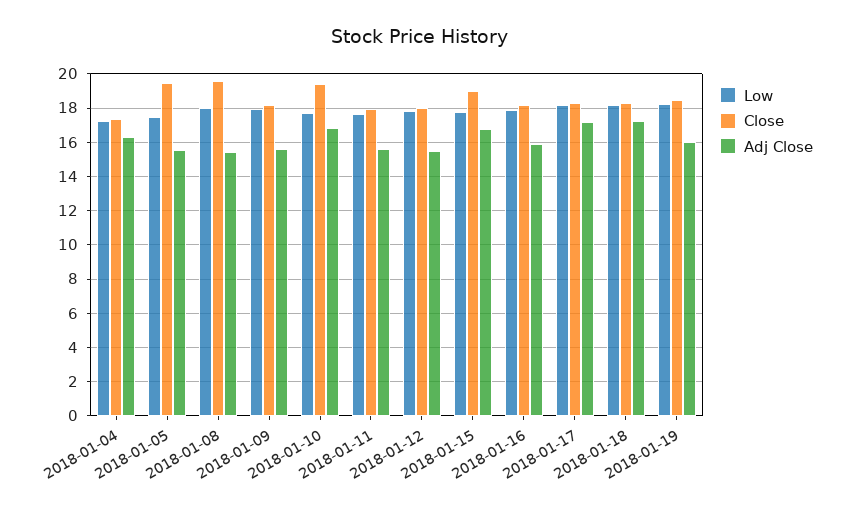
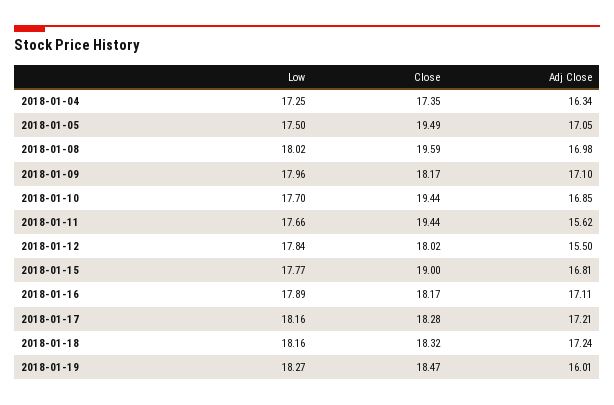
  {
    "Low": {
      "2018-01-04": 17.25,
      "2018-01-05": 17.5,
      "2018-01-08": 18.02,
      "2018-01-09": 17.96,
      "2018-01-10": 17.7,
      "2018-01-11": 17.66,
      "2018-01-12": 17.84,
      "2018-01-15": 17.77,
      "2018-01-16": 17.89,
      "2018-01-17": 18.16,
      "2018-01-18": 18.16,
      "2018-01-19": 18.27
    },
    "Close": {
      "2018-01-04": 17.35,
      "2018-01-05": 19.49,
      "2018-01-08": 19.59,
      "2018-01-09": 18.17,
      "2018-01-10": 19.44,
-     "2018-01-11": 18,
+     "2018-01-11": 19.44,
      "2018-01-12": 18.02,
      "2018-01-15": 19,
      "2018-01-16": 18.17,
      "2018-01-17": 18.28,
      "2018-01-18": 18.32,
      "2018-01-19": 18.47
    },
    "Adj Close": {
      "2018-01-04": 16.34,
-     "2018-01-05": 15.5,
+     "2018-01-05": 17.05,
-     "2018-01-08": 15.5,
+     "2018-01-08": 16.98,
-     "2018-01-09": 15.5,
+     "2018-01-09": 17.1,
      "2018-01-10": 16.85,
      "2018-01-11": 15.62,
      "2018-01-12": 15.5,
      "2018-01-15": 16.81,
-     "2018-01-16": 16,
+     "2018-01-16": 17.11,
      "2018-01-17": 17.21,
      "2018-01-18": 17.24,
      "2018-01-19": 16.01
    }
  }

